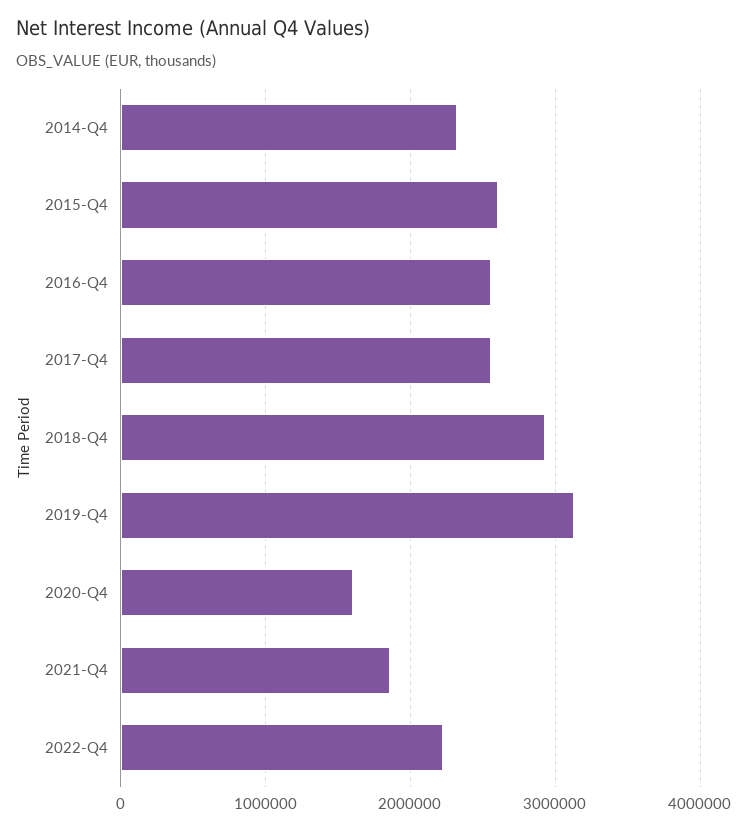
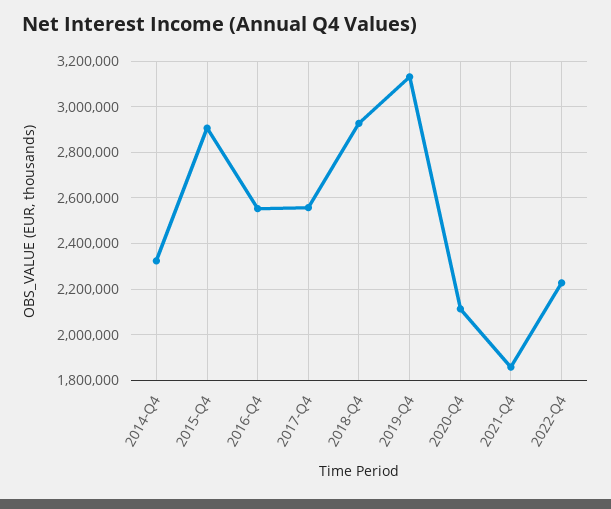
  {
    "2014-Q4": 2300000,
-   "2015-Q4": 2600000,
+   "2015-Q4": 2900000,
    "2016-Q4": 2550000,
    "2017-Q4": 2550000,
    "2018-Q4": 2950000,
    "2019-Q4": 3150000,
-   "2020-Q4": 1600000,
+   "2020-Q4": 2100000,
    "2021-Q4": 1850000,
    "2022-Q4": 2250000
  }

